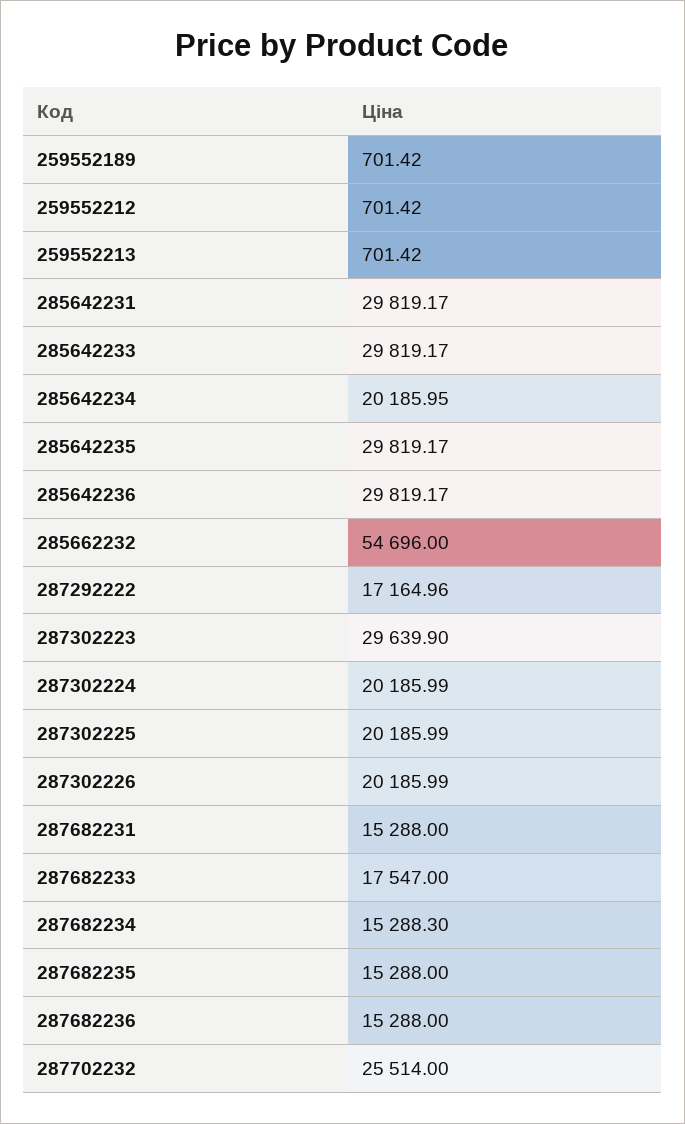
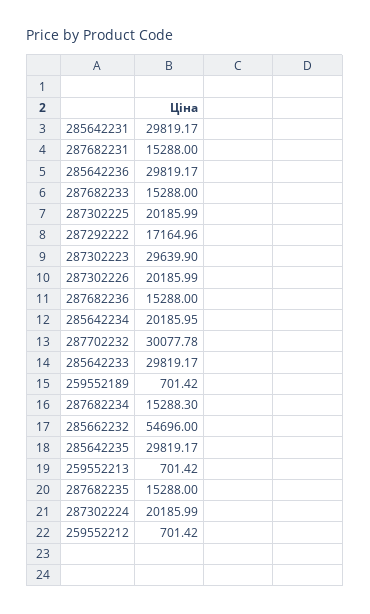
  {
    "259552189": 701.42,
    "259552212": 701.42,
    "259552213": 701.42,
    "285642231": 29819.17,
    "285642233": 29819.17,
    "285642234": 20185.95,
    "285642235": 29819.17,
    "285642236": 29819.17,
    "285662232": 54696,
    "287292222": 17164.96,
    "287302223": 29639.9,
    "287302224": 20185.99,
    "287302225": 20185.99,
    "287302226": 20185.99,
    "287682231": 15288,
-   "287682233": 17547,
+   "287682233": 15288,
    "287682234": 15288.3,
    "287682235": 15288,
    "287682236": 15288,
-   "287702232": 25514
+   "287702232": 30077.78
  }

